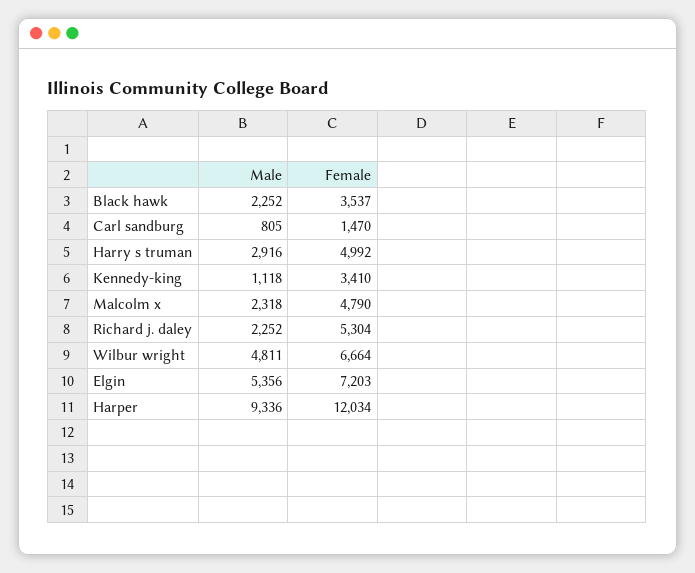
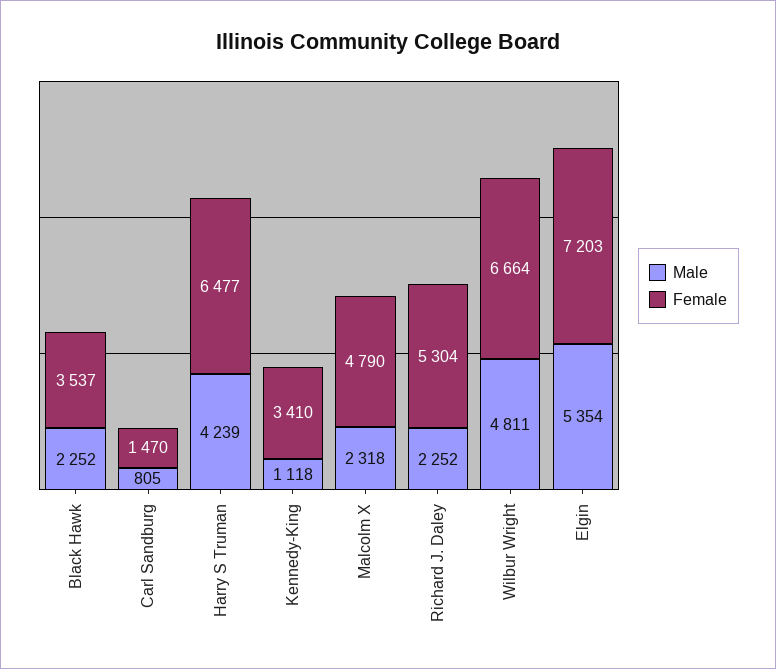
  {
    "Male": {
      "Black hawk": 2252,
      "Carl sandburg": 805,
-     "Harry s truman": 2916,
+     "Harry s truman": 4239,
      "Kennedy-king": 1118,
      "Malcolm x": 2318,
      "Richard j. daley": 2252,
      "Wilbur wright": 4811,
-     "Elgin": 5356,
+     "Elgin": 5354
-     "Harper": 9336
    },
    "Female": {
      "Black hawk": 3537,
      "Carl sandburg": 1470,
-     "Harry s truman": 4992,
+     "Harry s truman": 6477,
      "Kennedy-king": 3410,
      "Malcolm x": 4790,
      "Richard j. daley": 5304,
      "Wilbur wright": 6664,
-     "Elgin": 7203,
+     "Elgin": 7203
-     "Harper": 12034
    }
  }

